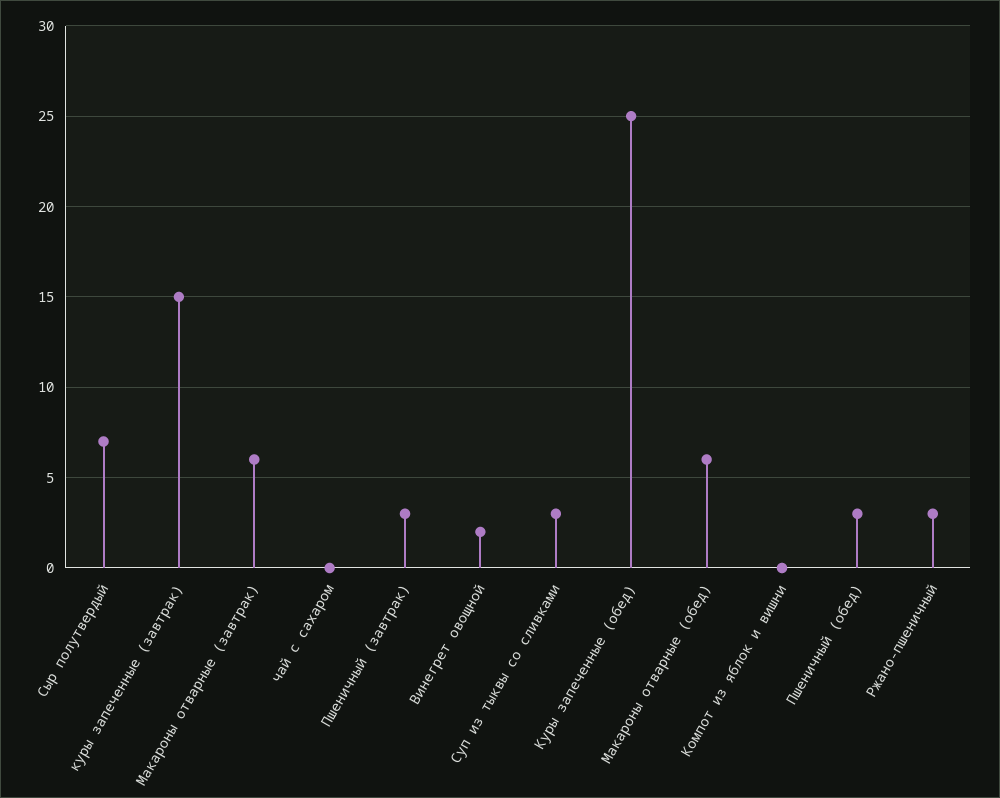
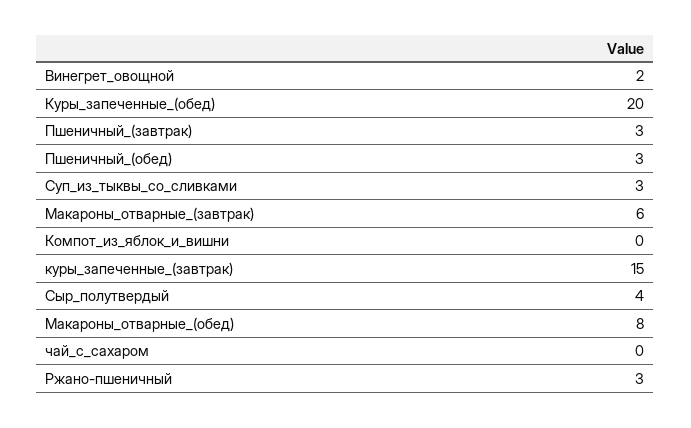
  {
-   "Сыр полутвердый": 7,
+   "Сыр полутвердый": 4,
    "куры запеченные (завтрак)": 15,
    "Макароны отварные (завтрак)": 6,
    "чай с сахаром": 0,
    "Пшеничный (завтрак)": 3,
    "Винегрет овощной": 2,
    "Суп из тыквы со сливками": 3,
-   "Куры запеченные (обед)": 25,
+   "Куры запеченные (обед)": 20,
-   "Макароны отварные (обед)": 6,
+   "Макароны отварные (обед)": 8,
    "Компот из яблок и вишни": 0,
    "Пшеничный (обед)": 3,
    "Ржано-пшеничный": 3
  }

